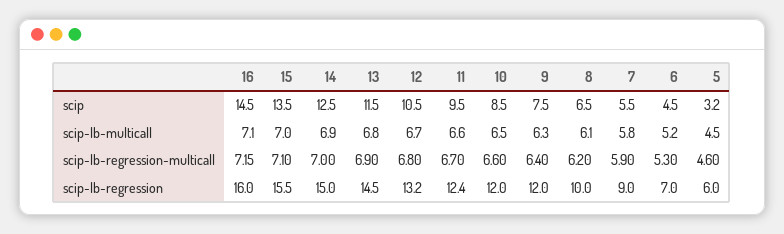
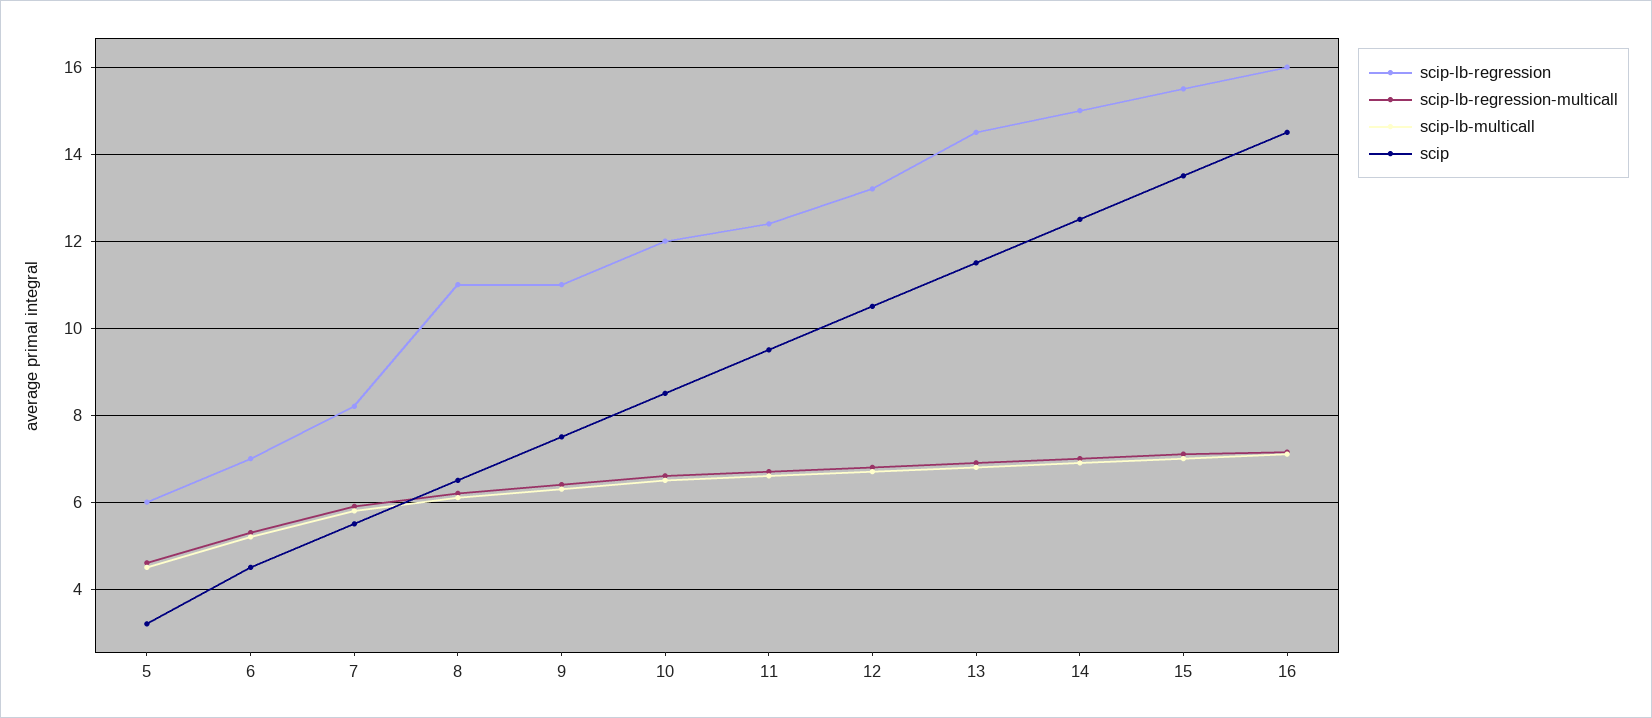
  {
    "scip": {
      "16": 14.5,
      "15": 13.5,
      "14": 12.5,
      "13": 11.5,
      "12": 10.5,
      "11": 9.5,
      "10": 8.5,
      "9": 7.5,
      "8": 6.5,
      "7": 5.5,
      "6": 4.5,
      "5": 3.2
    },
    "scip-lb-multicall": {
      "16": 7.1,
      "15": 7,
      "14": 6.9,
      "13": 6.8,
      "12": 6.7,
      "11": 6.6,
      "10": 6.5,
      "9": 6.3,
      "8": 6.1,
      "7": 5.8,
      "6": 5.2,
      "5": 4.5
    },
    "scip-lb-regression-multicall": {
      "16": 7.15,
      "15": 7.1,
      "14": 7,
      "13": 6.9,
      "12": 6.8,
      "11": 6.7,
      "10": 6.6,
      "9": 6.4,
      "8": 6.2,
      "7": 5.9,
      "6": 5.3,
      "5": 4.6
    },
    "scip-lb-regression": {
      "16": 16,
      "15": 15.5,
      "14": 15,
      "13": 14.5,
      "12": 13.2,
      "11": 12.4,
      "10": 12,
-     "9": 12,
+     "9": 11,
-     "8": 10,
+     "8": 11,
-     "7": 9,
+     "7": 8.2,
      "6": 7,
      "5": 6
    }
  }

